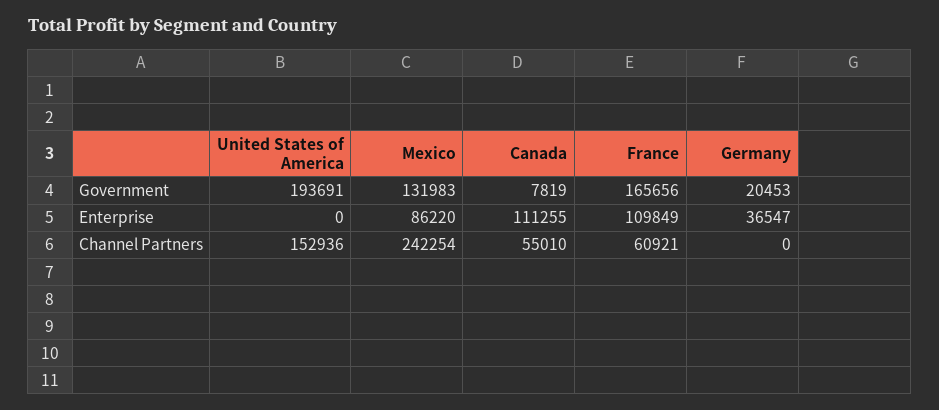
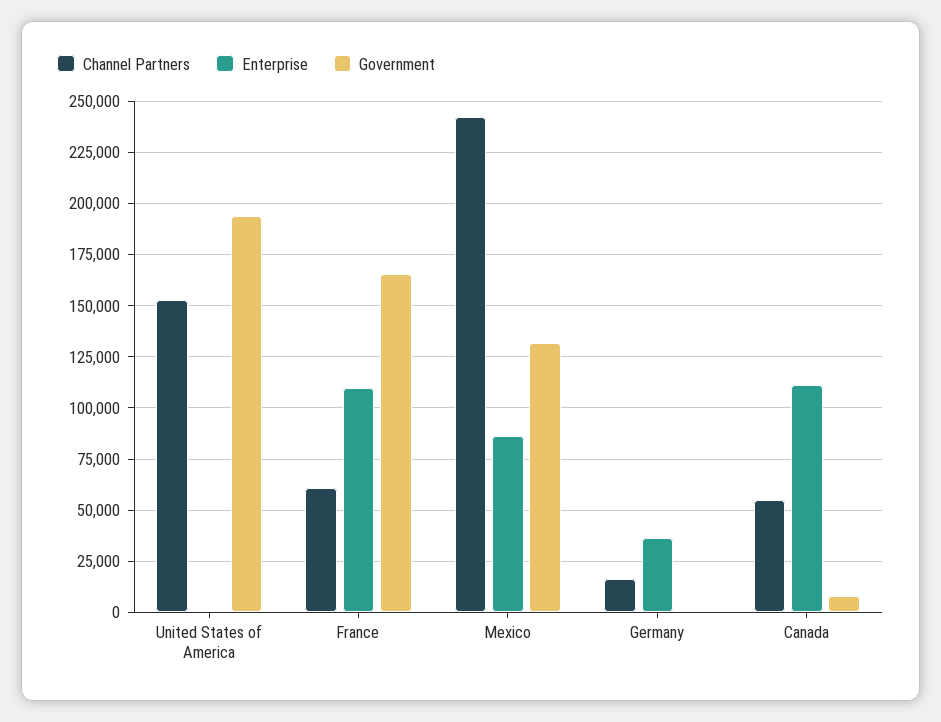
  {
    "Government": {
      "United States of America": 193691,
      "Mexico": 131983,
      "Canada": 7819,
      "France": 165656,
-     "Germany": 20453
+     "Germany": 0
    },
    "Enterprise": {
      "United States of America": 0,
      "Mexico": 86220,
      "Canada": 111255,
      "France": 109849,
      "Germany": 36547
    },
    "Channel Partners": {
      "United States of America": 152936,
      "Mexico": 242254,
      "Canada": 55010,
      "France": 60921,
-     "Germany": 0
+     "Germany": 15000
    }
  }

